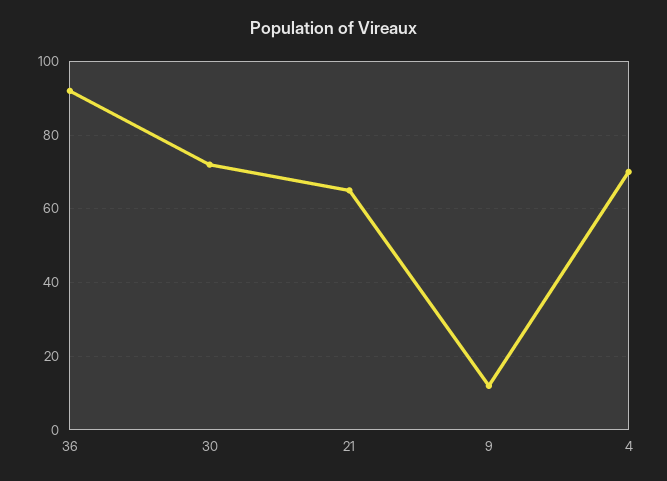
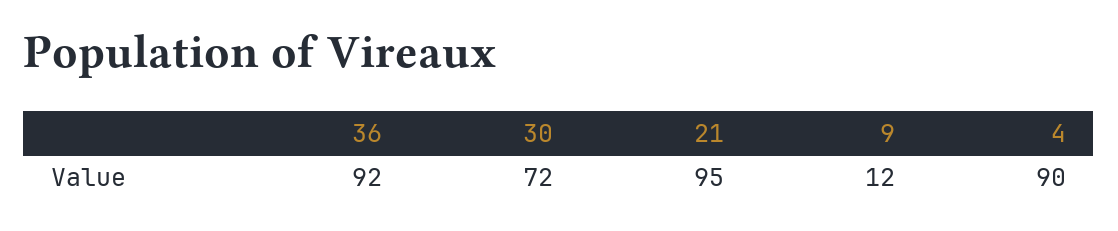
  {
    "36": 92,
    "30": 72,
-   "21": 65,
+   "21": 95,
    "9": 12,
-   "4": 70
+   "4": 90
  }

